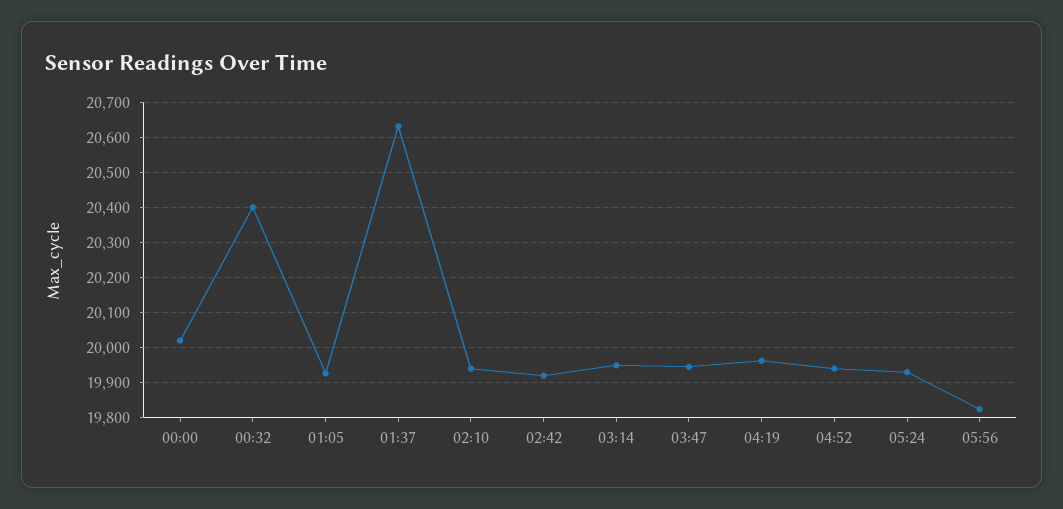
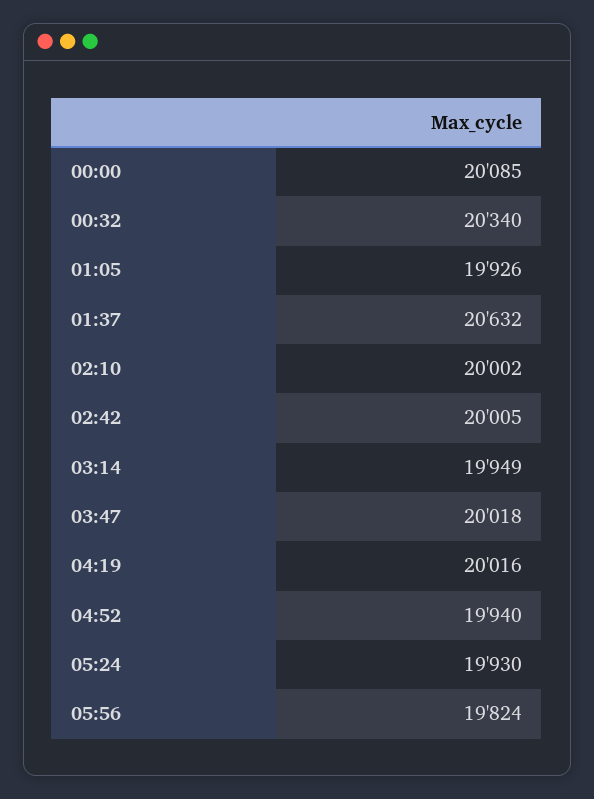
  {
-   "00:00": 20020,
+   "00:00": 20085,
-   "00:32": 20400,
+   "00:32": 20340,
    "01:05": 19926,
    "01:37": 20632,
-   "02:10": 19940,
+   "02:10": 20002,
-   "02:42": 19920,
+   "02:42": 20005,
    "03:14": 19949,
-   "03:47": 19940,
+   "03:47": 20018,
-   "04:19": 19960,
+   "04:19": 20016,
    "04:52": 19940,
    "05:24": 19930,
    "05:56": 19824
  }

